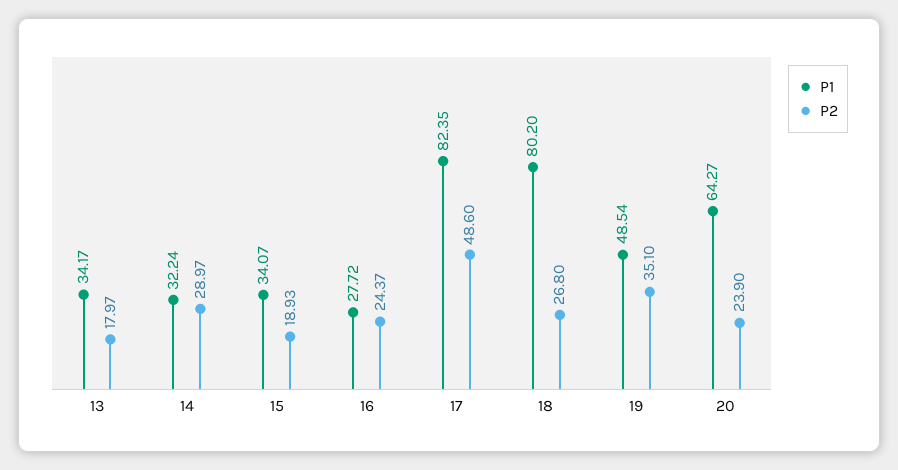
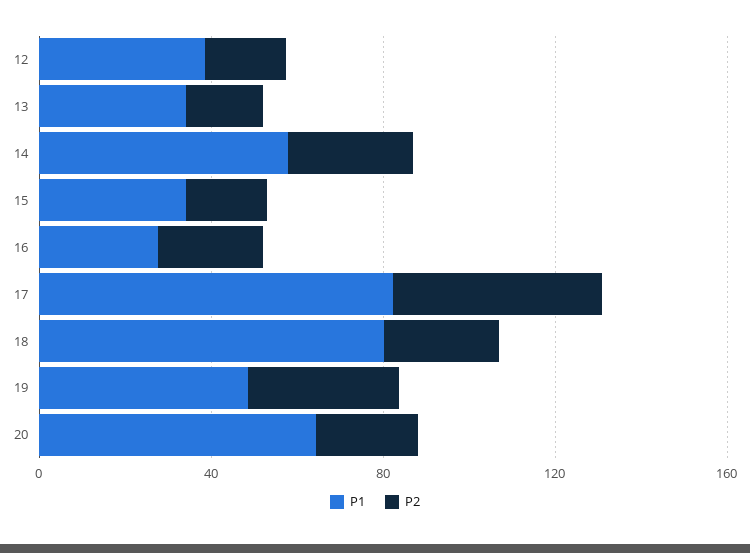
  {
    "P1": {
      "13": 34.17,
-     "14": 32.24,
+     "14": 60,
      "15": 34.07,
      "16": 27.72,
      "17": 82.35,
      "18": 80.2,
      "19": 48.54,
-     "20": 64.27
+     "20": 64.27,
+     "12": 40
    },
    "P2": {
      "13": 17.97,
      "14": 28.97,
      "15": 18.93,
      "16": 24.37,
      "17": 48.6,
      "18": 26.8,
      "19": 35.1,
-     "20": 23.9
+     "20": 23.9,
+     "12": 20
    }
  }

